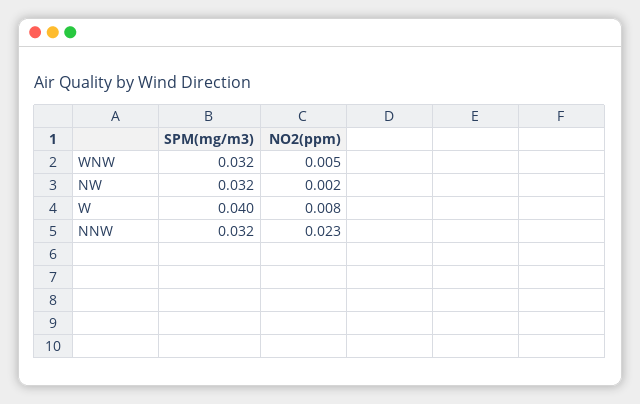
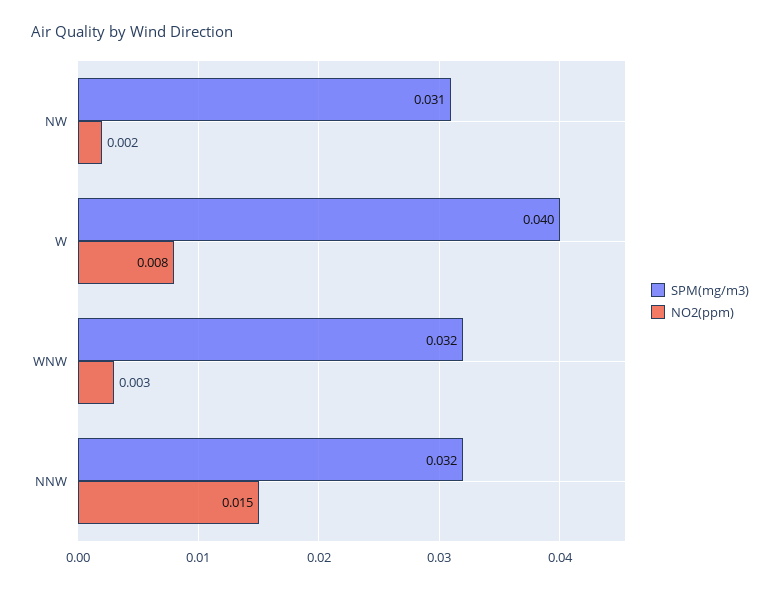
  {
    "SPM(mg/m3)": {
      "WNW": 0.032,
-     "NW": 0.032,
+     "NW": 0.031,
      "W": 0.04,
      "NNW": 0.032
    },
    "NO2(ppm)": {
-     "WNW": 0.005,
+     "WNW": 0.003,
      "NW": 0.002,
      "W": 0.008,
-     "NNW": 0.023
+     "NNW": 0.015
    }
  }

